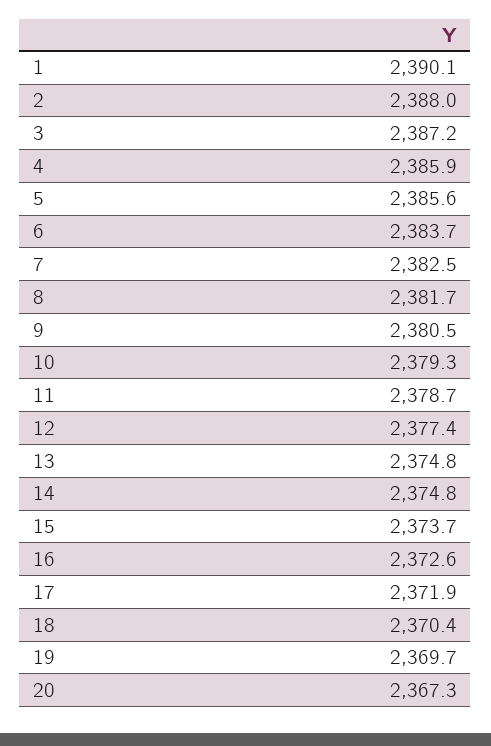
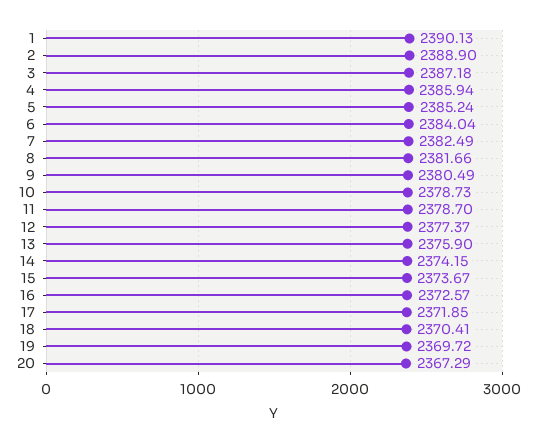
  {
    "1": 2390.13,
-   "2": 2388,
+   "2": 2388.9,
    "3": 2387.18,
    "4": 2385.94,
-   "5": 2385.6,
+   "5": 2385.24,
-   "6": 2383.7,
+   "6": 2384.04,
    "7": 2382.49,
    "8": 2381.66,
    "9": 2380.49,
-   "10": 2379.3,
+   "10": 2378.73,
    "11": 2378.7,
    "12": 2377.37,
-   "13": 2374.8,
+   "13": 2375.9,
-   "14": 2374.8,
+   "14": 2374.15,
    "15": 2373.67,
    "16": 2372.57,
    "17": 2371.85,
    "18": 2370.41,
    "19": 2369.72,
    "20": 2367.29
  }

